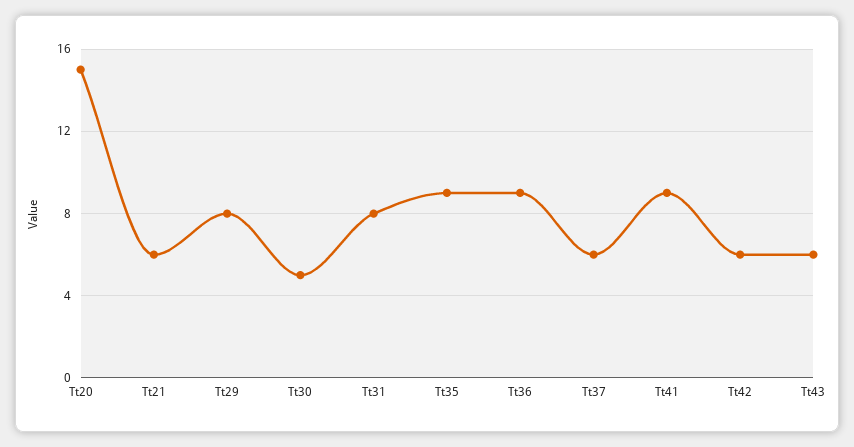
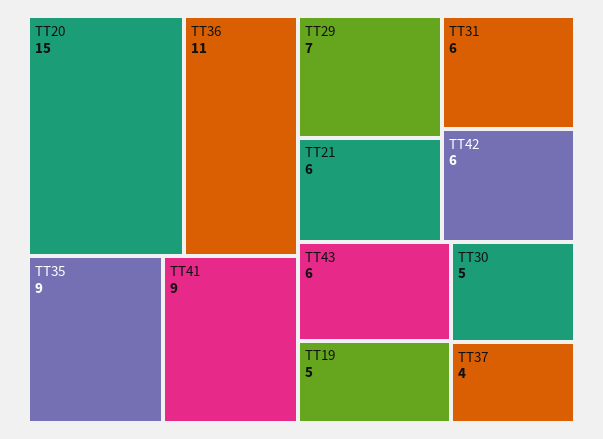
  {
    "Tt20": 15,
    "Tt21": 6,
-   "Tt29": 8,
+   "Tt29": 7,
    "Tt30": 5,
-   "Tt31": 8,
+   "Tt31": 6,
    "Tt35": 9,
-   "Tt36": 9,
+   "Tt36": 11,
-   "Tt37": 6,
+   "Tt37": 4,
    "Tt41": 9,
    "Tt42": 6,
-   "Tt43": 6
+   "Tt43": 6,
+   "TT19": 5
  }

